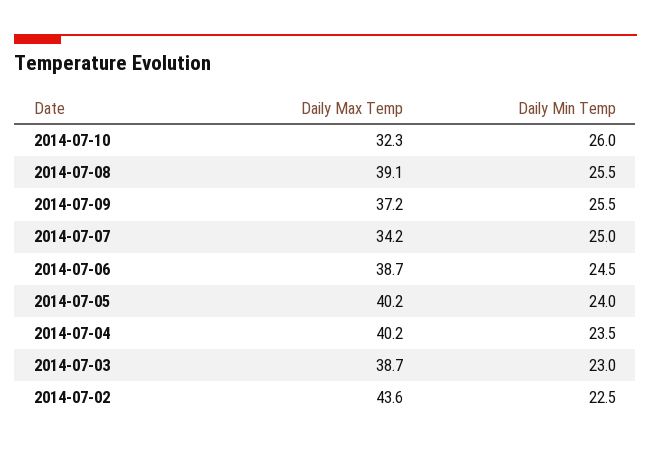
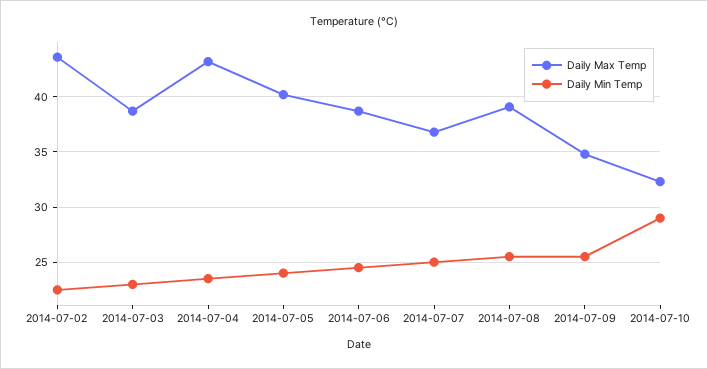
  {
    "Daily Max Temp": {
      "2014-07-10": 32.3,
      "2014-07-08": 39.1,
-     "2014-07-09": 37.2,
+     "2014-07-09": 35,
-     "2014-07-07": 34.2,
+     "2014-07-07": 37,
      "2014-07-06": 38.7,
      "2014-07-05": 40.2,
-     "2014-07-04": 40.2,
+     "2014-07-04": 43,
      "2014-07-03": 38.7,
      "2014-07-02": 43.6
    },
    "Daily Min Temp": {
-     "2014-07-10": 26,
+     "2014-07-10": 29,
      "2014-07-08": 25.5,
      "2014-07-09": 25.5,
      "2014-07-07": 25,
      "2014-07-06": 24.5,
      "2014-07-05": 24,
      "2014-07-04": 23.5,
      "2014-07-03": 23,
      "2014-07-02": 22.5
    }
  }

